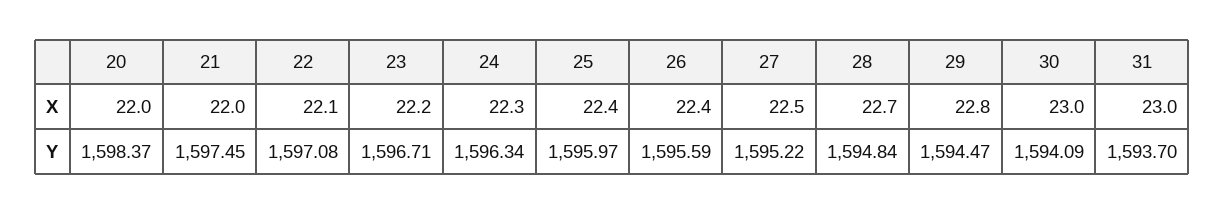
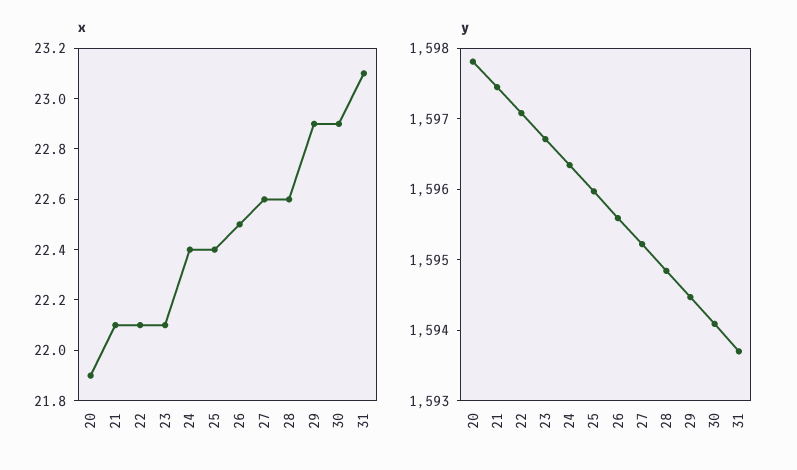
  {
    "X": {
-     "20": 22,
+     "20": 21.9,
-     "21": 22,
+     "21": 22.1,
      "22": 22.1,
-     "23": 22.2,
+     "23": 22.1,
-     "24": 22.3,
+     "24": 22.4,
      "25": 22.4,
-     "26": 22.4,
+     "26": 22.5,
-     "27": 22.5,
+     "27": 22.6,
-     "28": 22.7,
+     "28": 22.6,
-     "29": 22.8,
+     "29": 22.9,
-     "30": 23,
+     "30": 22.9,
-     "31": 23
+     "31": 23.1
    },
    "Y": {
-     "20": 1598.37,
+     "20": 1597.8,
      "21": 1597.45,
      "22": 1597.08,
      "23": 1596.71,
      "24": 1596.34,
      "25": 1595.97,
      "26": 1595.59,
      "27": 1595.22,
      "28": 1594.84,
      "29": 1594.47,
      "30": 1594.09,
      "31": 1593.7
    }
  }

